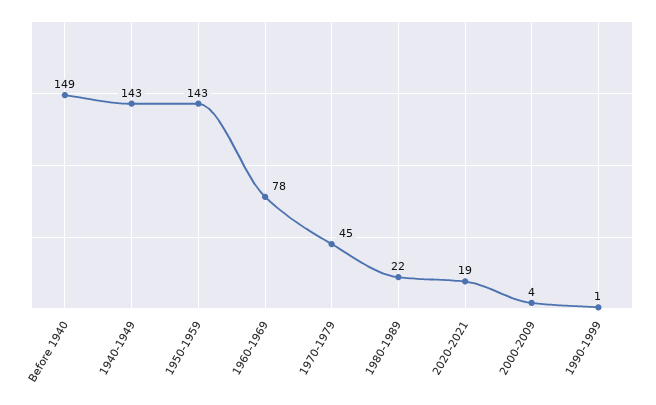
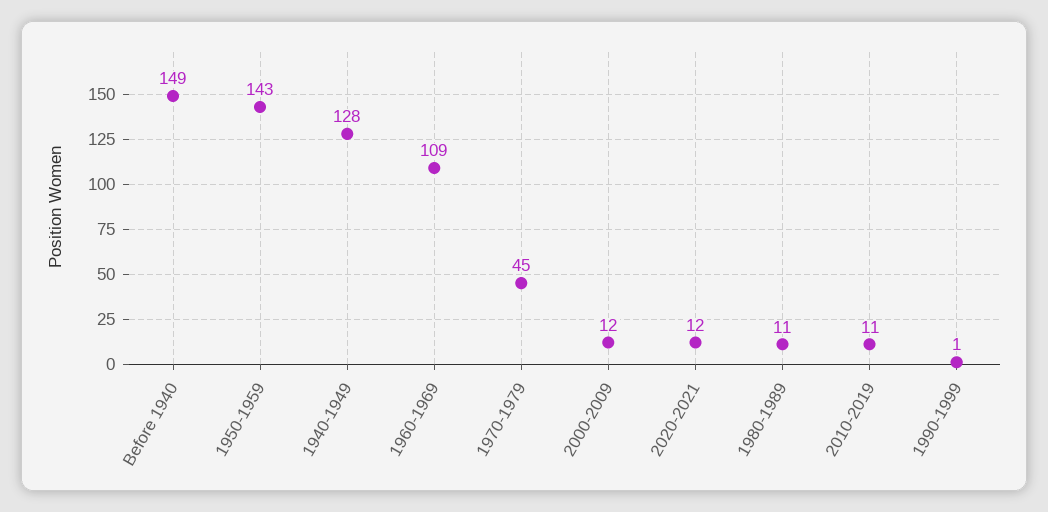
  {
    "Before 1940": 149,
-   "1940-1949": 143,
+   "1940-1949": 128,
    "1950-1959": 143,
-   "1960-1969": 78,
+   "1960-1969": 109,
    "1970-1979": 45,
-   "1980-1989": 22,
+   "1980-1989": 11,
-   "2020-2021": 19,
+   "2020-2021": 12,
-   "2000-2009": 4,
+   "2000-2009": 12,
-   "1990-1999": 1
+   "1990-1999": 1,
+   "2010-2019": 11
  }

